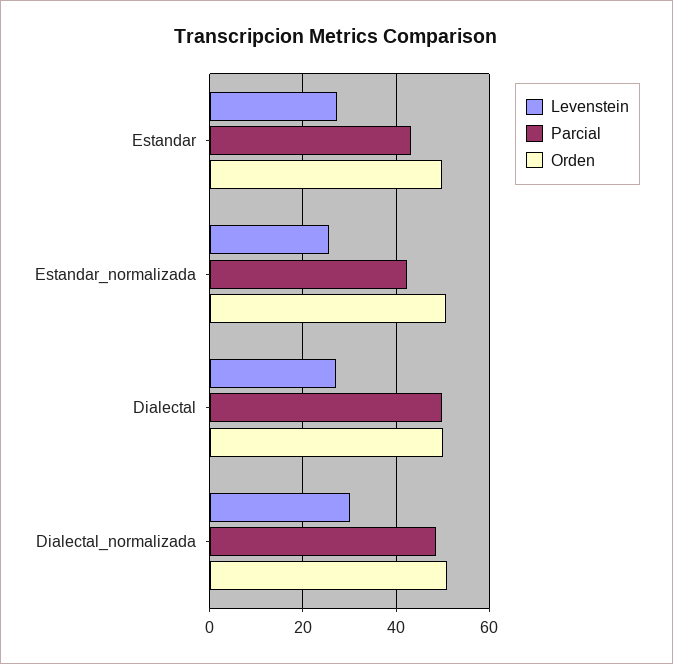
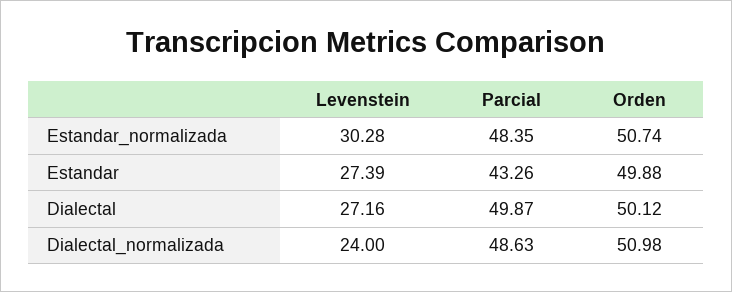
  {
    "Levenstein": {
      "Estandar": 27.39,
-     "Estandar_normalizada": 26,
+     "Estandar_normalizada": 30.28,
      "Dialectal": 27.16,
-     "Dialectal_normalizada": 30
+     "Dialectal_normalizada": 24
    },
    "Parcial": {
      "Estandar": 43.26,
-     "Estandar_normalizada": 42,
+     "Estandar_normalizada": 48.35,
      "Dialectal": 49.87,
      "Dialectal_normalizada": 48.63
    },
    "Orden": {
      "Estandar": 49.88,
      "Estandar_normalizada": 50.74,
      "Dialectal": 50.12,
      "Dialectal_normalizada": 50.98
    }
  }

